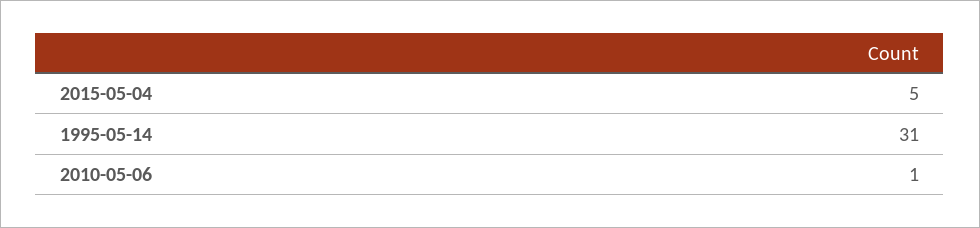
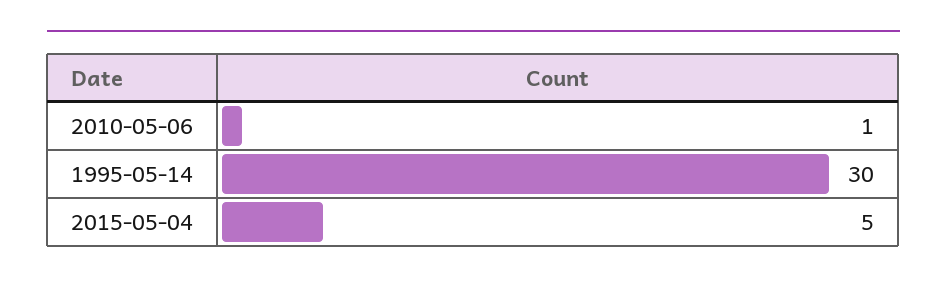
  {
    "2015-05-04": 5,
-   "1995-05-14": 31,
+   "1995-05-14": 30,
    "2010-05-06": 1
  }

